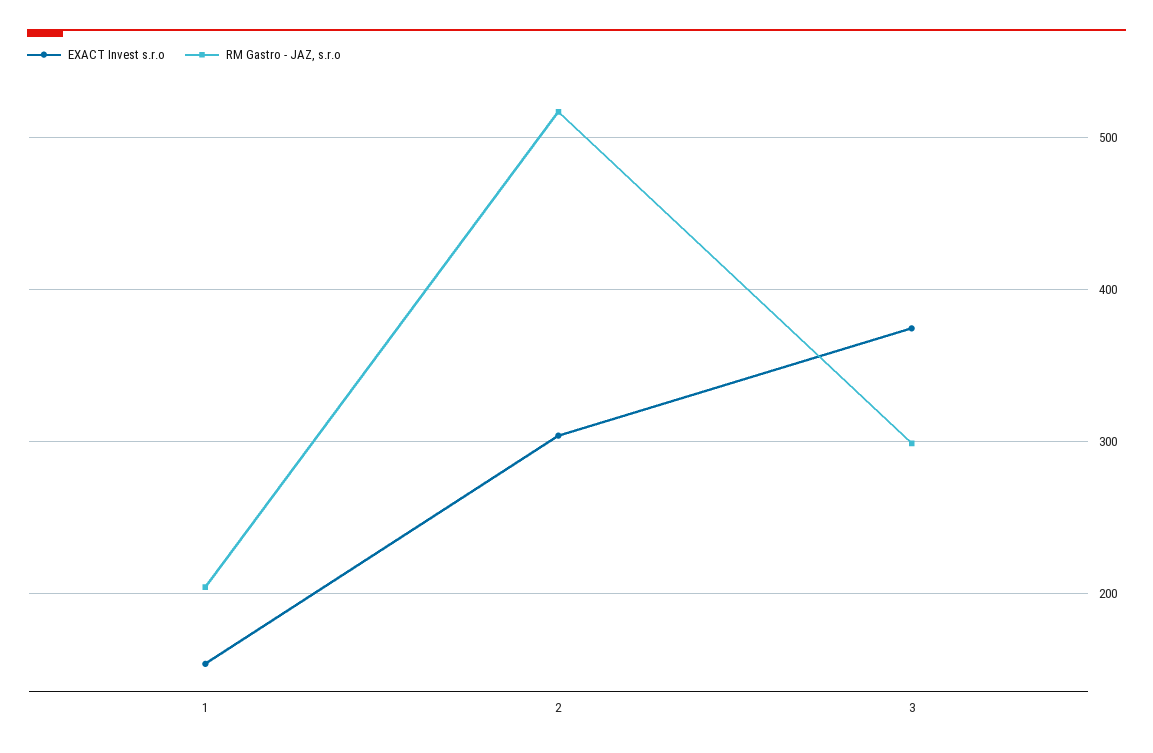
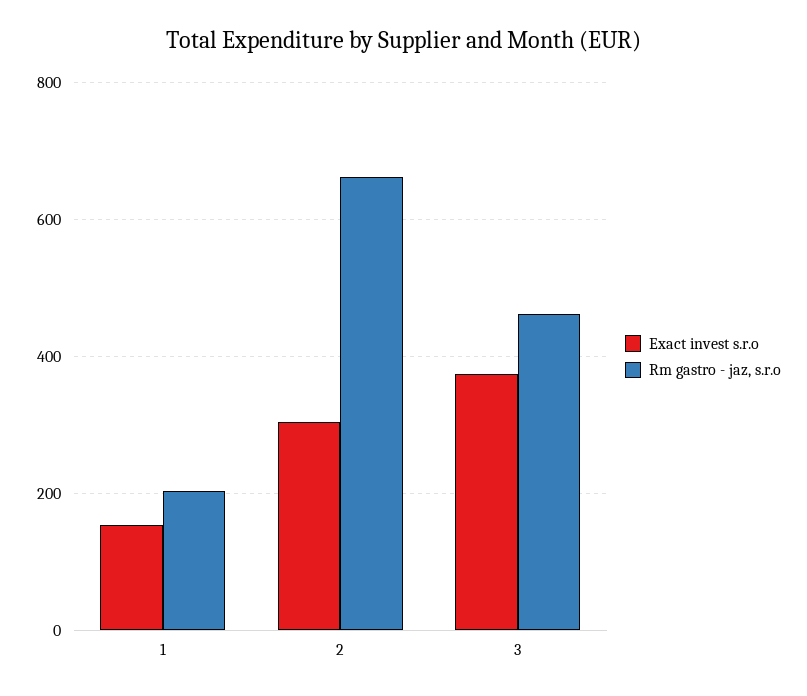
  {
    "EXACT Invest s.r.o": {
      "1": 150,
      "2": 300,
      "3": 370
    },
    "RM Gastro - JAZ, s.r.o": {
      "1": 200,
-     "2": 520,
+     "2": 660,
-     "3": 300
+     "3": 460
    }
  }

